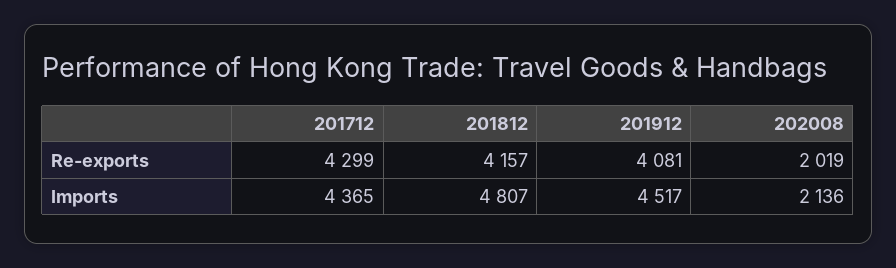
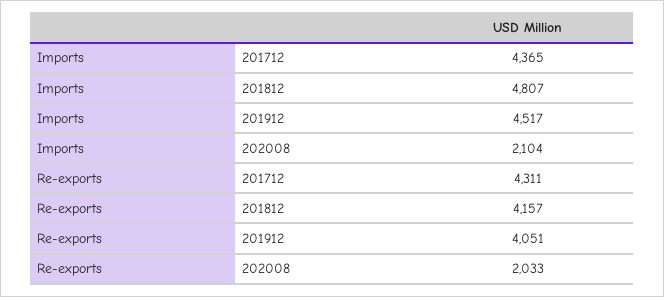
  {
    "201712": {
-     "Re-exports": 4299,
+     "Re-exports": 4311,
      "Imports": 4365
    },
    "201812": {
      "Re-exports": 4157,
      "Imports": 4807
    },
    "201912": {
-     "Re-exports": 4081,
+     "Re-exports": 4051,
      "Imports": 4517
    },
    "202008": {
-     "Re-exports": 2019,
+     "Re-exports": 2033,
-     "Imports": 2136
+     "Imports": 2104
    }
  }

